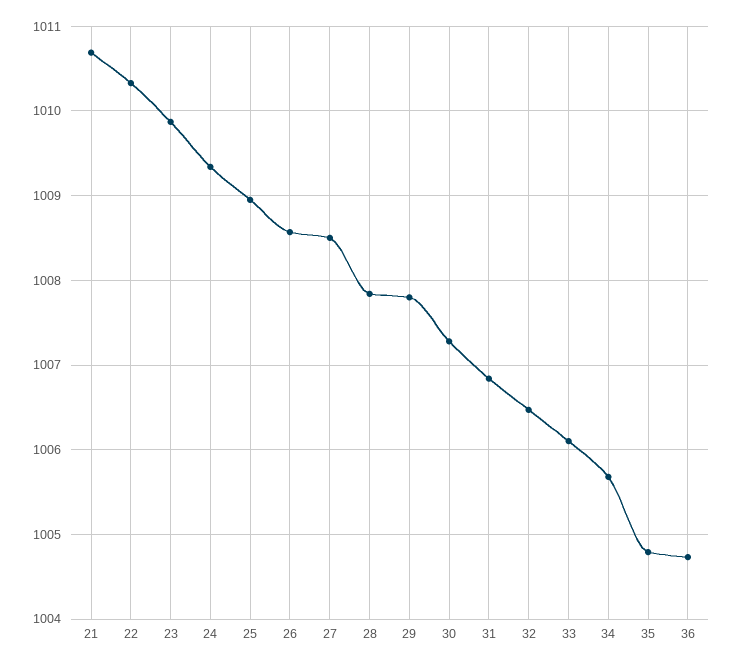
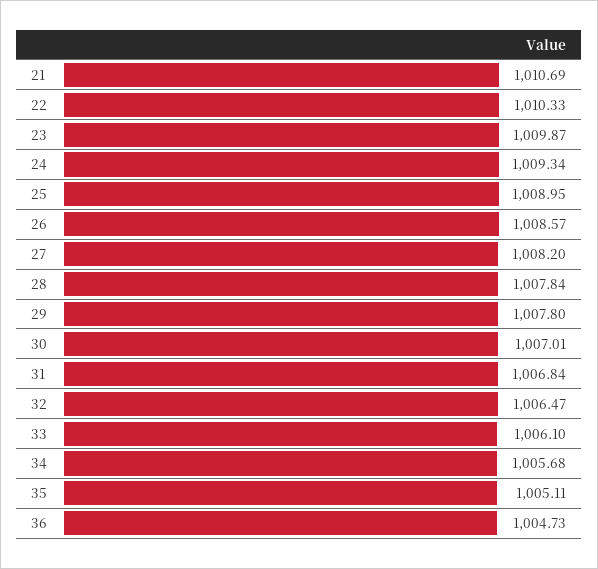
  {
    "21": 1010.69,
    "22": 1010.33,
    "23": 1009.87,
    "24": 1009.34,
    "25": 1008.95,
    "26": 1008.57,
-   "27": 1008.5,
+   "27": 1008.2,
    "28": 1007.84,
    "29": 1007.8,
-   "30": 1007.3,
+   "30": 1007.01,
    "31": 1006.84,
    "32": 1006.47,
    "33": 1006.1,
    "34": 1005.68,
-   "35": 1004.8,
+   "35": 1005.11,
    "36": 1004.73
  }

